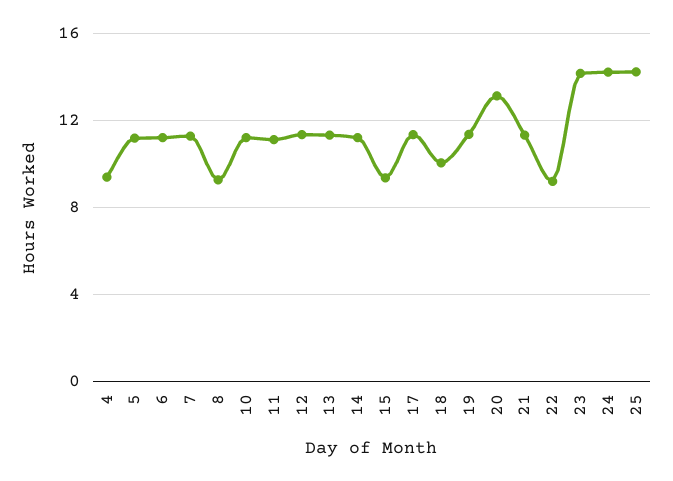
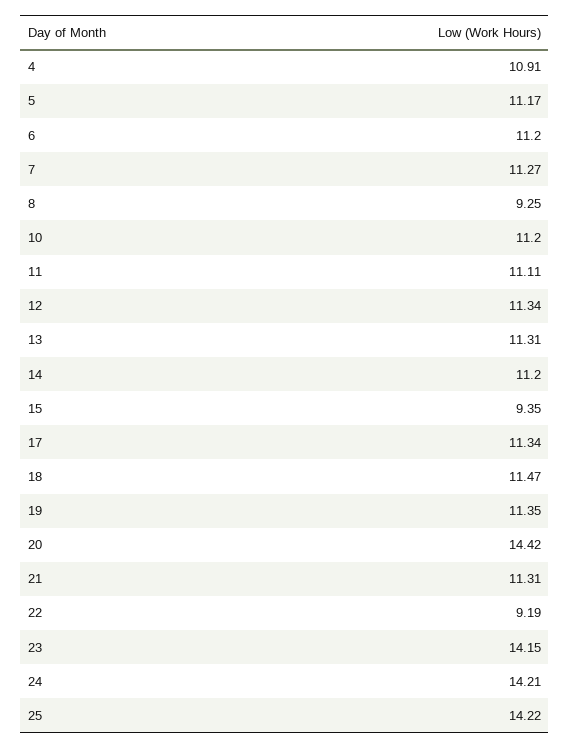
  {
-   "4": 9.5,
+   "4": 10.91,
    "5": 11.17,
    "6": 11.2,
    "7": 11.27,
    "8": 9.25,
    "10": 11.2,
    "11": 11.11,
    "12": 11.34,
    "13": 11.31,
    "14": 11.2,
    "15": 9.35,
    "17": 11.34,
-   "18": 10,
+   "18": 11.47,
    "19": 11.35,
-   "20": 13,
+   "20": 14.42,
    "21": 11.31,
    "22": 9.19,
    "23": 14.15,
    "24": 14.21,
    "25": 14.22
  }

